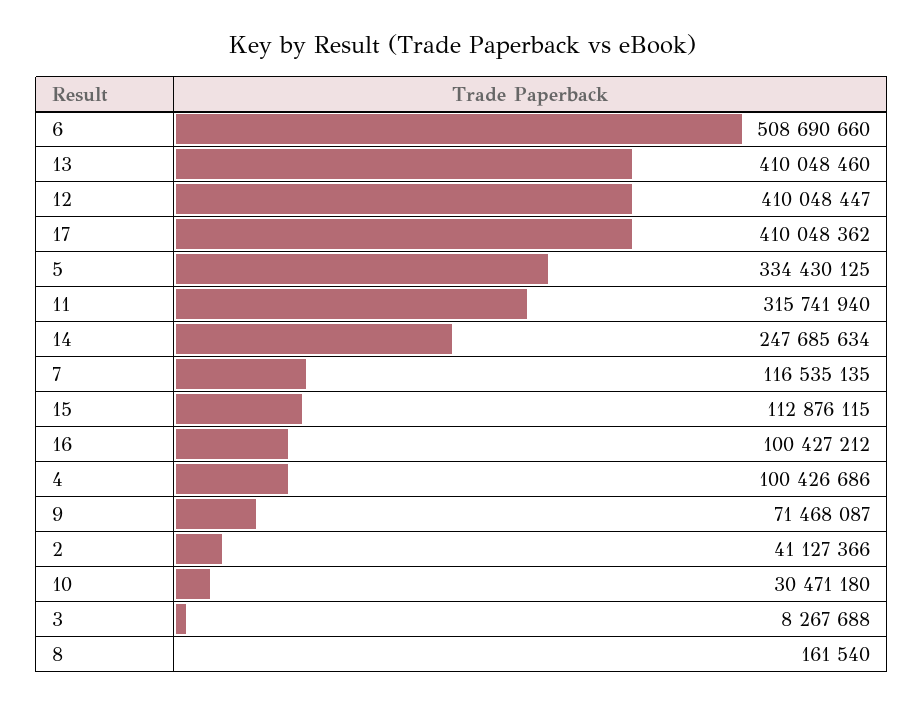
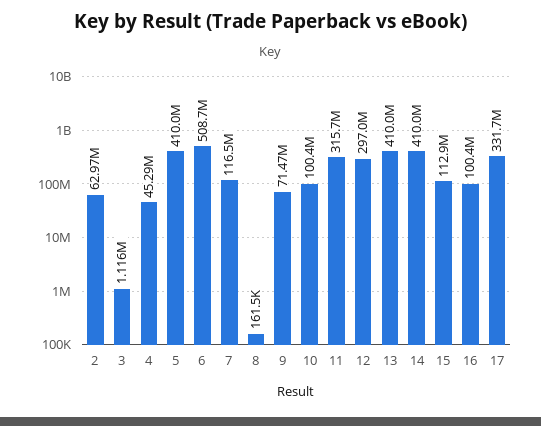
  {
    "6": 508690660,
    "13": 410048460,
-   "12": 410048447,
+   "12": 297000000,
-   "17": 410048362,
+   "17": 331700000,
-   "5": 334430125,
+   "5": 410000000,
    "11": 315741940,
-   "14": 247685634,
+   "14": 410000000,
    "7": 116535135,
    "15": 112876115,
    "16": 100427212,
-   "4": 100426686,
+   "4": 45290000,
    "9": 71468087,
-   "2": 41127366,
+   "2": 62970000,
-   "10": 30471180,
+   "10": 100400000,
-   "3": 8267688,
+   "3": 1116000,
    "8": 161540
  }

